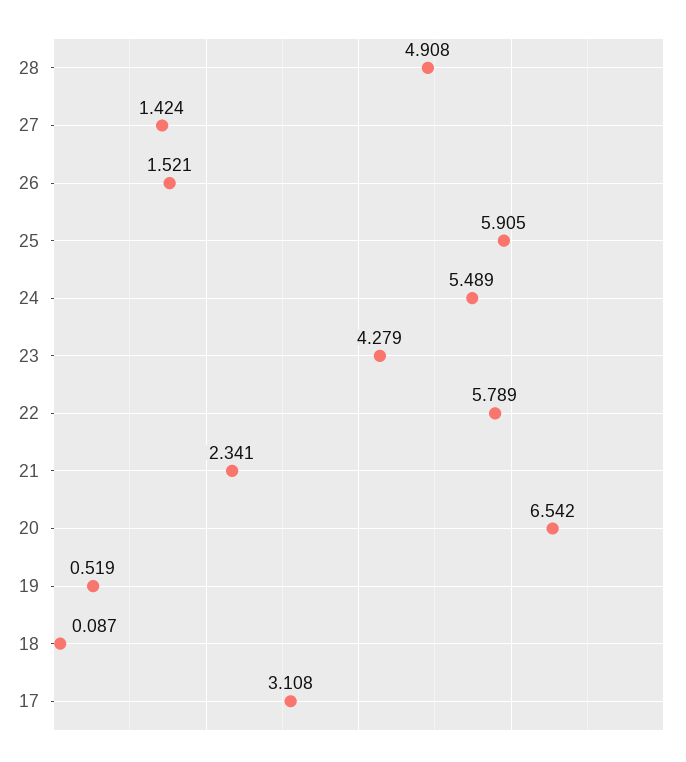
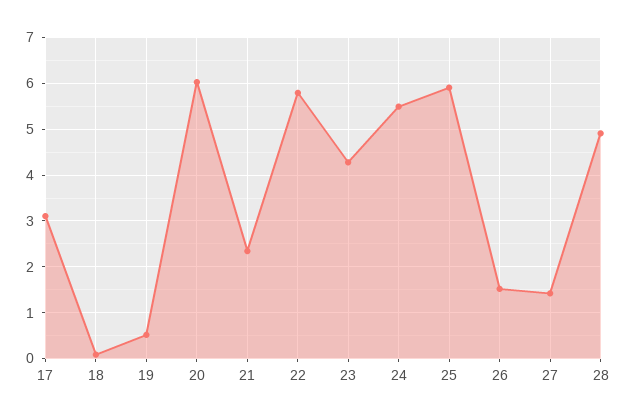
  {
    "28": 4.908,
    "27": 1.424,
    "26": 1.521,
    "25": 5.905,
    "24": 5.489,
    "23": 4.279,
    "22": 5.789,
    "21": 2.341,
-   "20": 6.542,
+   "20": 6,
    "19": 0.519,
    "18": 0.087,
    "17": 3.108
  }

